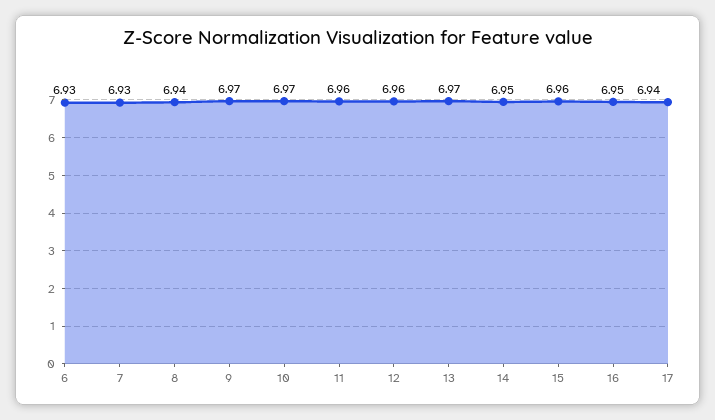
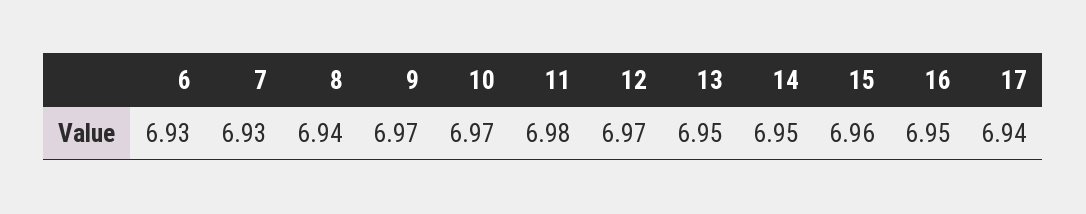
  {
    "6": 6.93,
    "7": 6.93,
    "8": 6.94,
    "9": 6.97,
    "10": 6.97,
-   "11": 6.96,
+   "11": 6.98,
-   "12": 6.96,
+   "12": 6.97,
-   "13": 6.97,
+   "13": 6.95,
    "14": 6.95,
    "15": 6.96,
    "16": 6.95,
    "17": 6.94
  }

